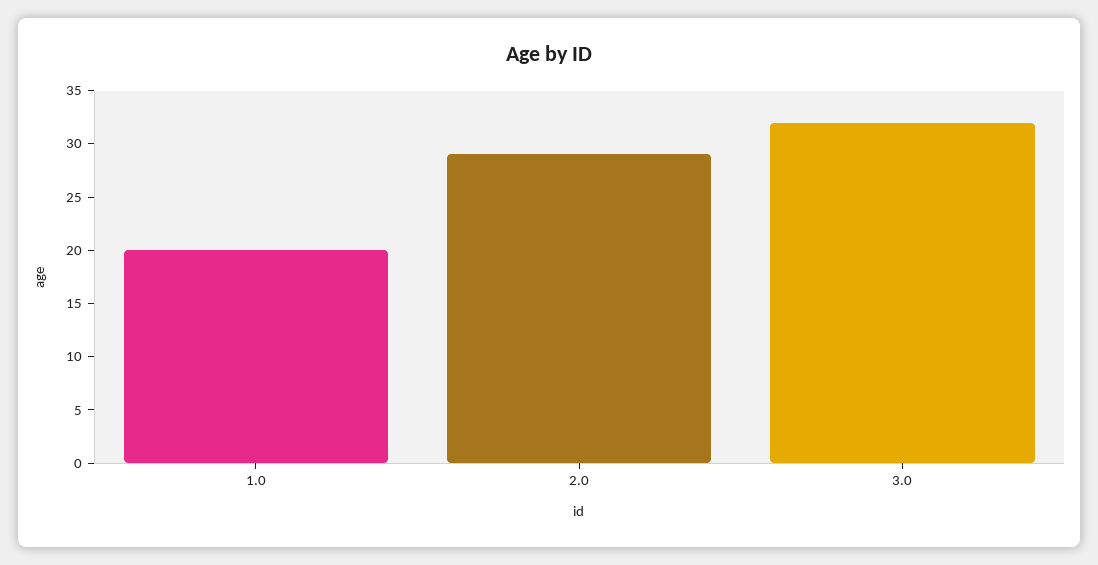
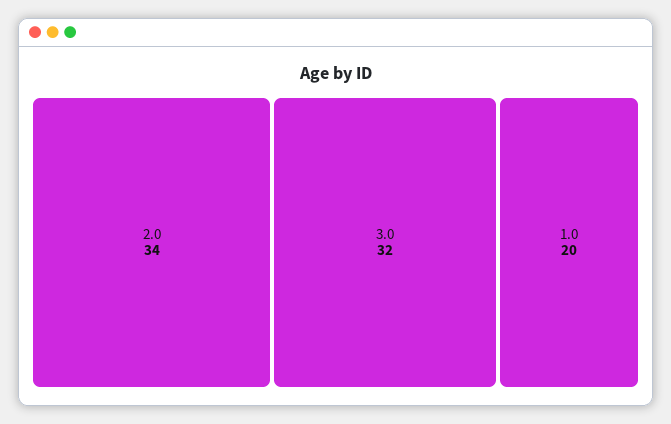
  {
    "1.0": 20,
-   "2.0": 29,
+   "2.0": 34,
    "3.0": 32
  }

